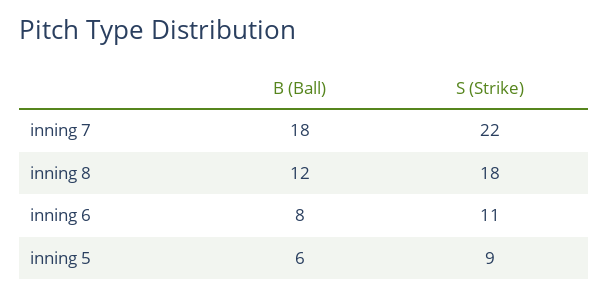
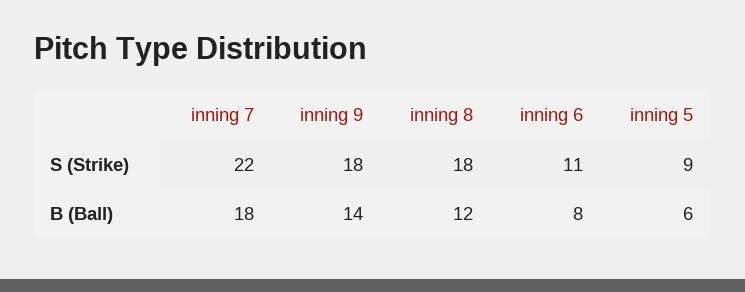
  {
    "B (Ball)": {
      "inning 7": 18,
      "inning 8": 12,
      "inning 6": 8,
-     "inning 5": 6
+     "inning 5": 6,
+     "inning 9": 14
    },
    "S (Strike)": {
      "inning 7": 22,
      "inning 8": 18,
      "inning 6": 11,
-     "inning 5": 9
+     "inning 5": 9,
+     "inning 9": 18
    }
  }

